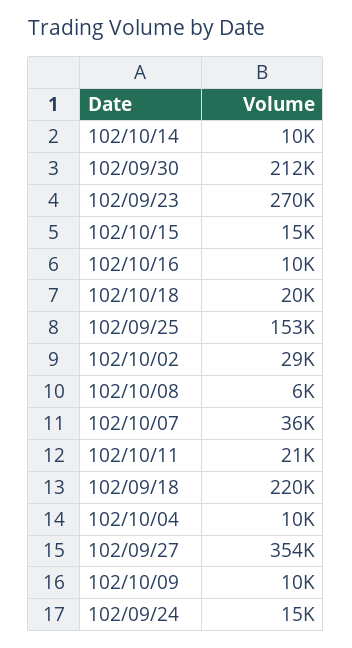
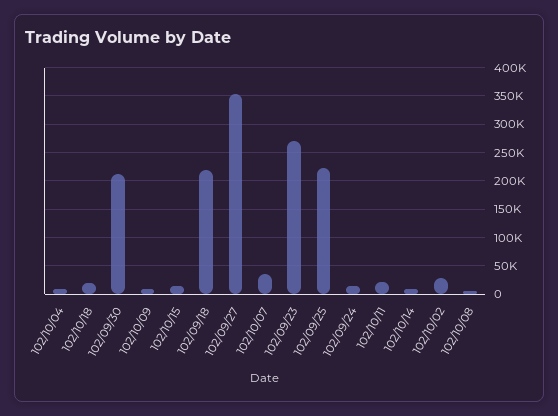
  {
    "102/10/14": 10000,
    "102/09/30": 212000,
    "102/09/23": 270000,
    "102/10/15": 15000,
-   "102/10/16": 10000,
    "102/10/18": 20000,
-   "102/09/25": 153000,
+   "102/09/25": 225000,
    "102/10/02": 29000,
    "102/10/08": 6000,
    "102/10/07": 36000,
    "102/10/11": 21000,
    "102/09/18": 220000,
    "102/10/04": 10000,
    "102/09/27": 354000,
    "102/10/09": 10000,
    "102/09/24": 15000
  }

